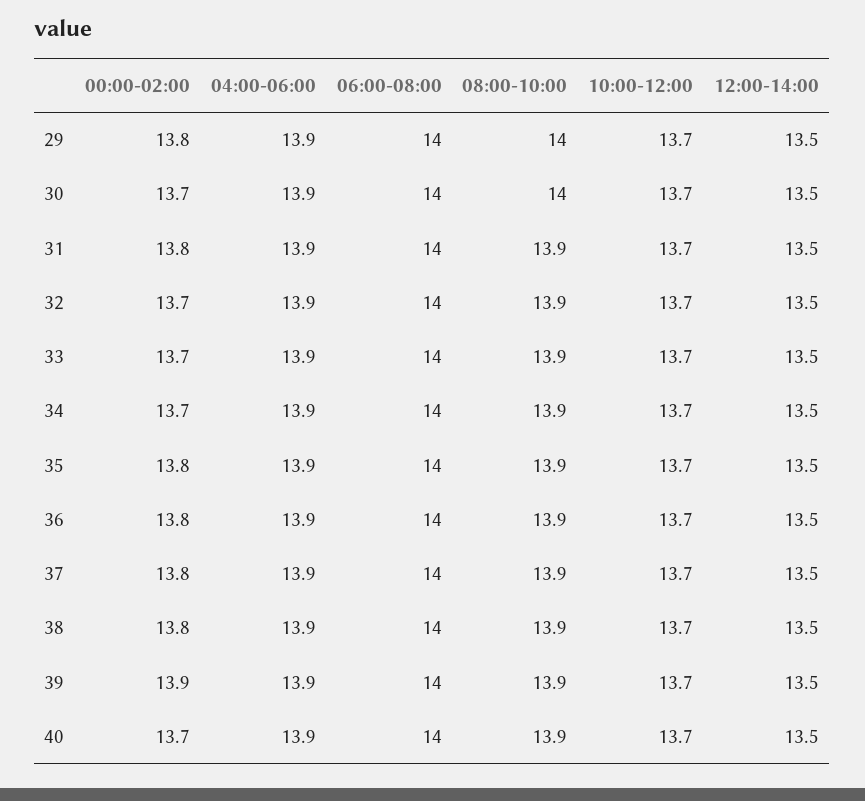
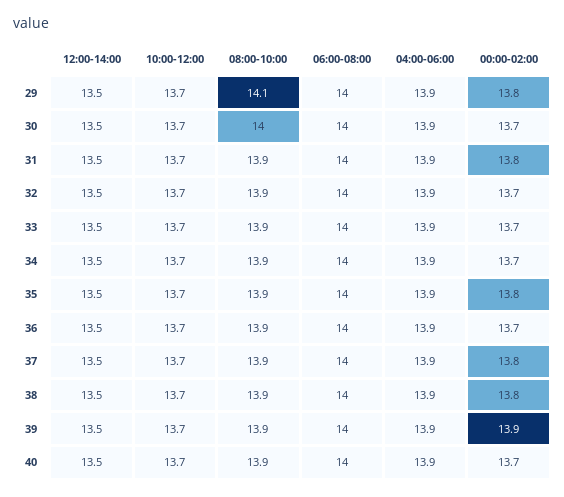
  {
    "00:00-02:00": {
      "29": 13.8,
      "30": 13.7,
      "31": 13.8,
      "32": 13.7,
      "33": 13.7,
      "34": 13.7,
      "35": 13.8,
-     "36": 13.8,
+     "36": 13.7,
      "37": 13.8,
      "38": 13.8,
      "39": 13.9,
      "40": 13.7
    },
    "04:00-06:00": {
      "29": 13.9,
      "30": 13.9,
      "31": 13.9,
      "32": 13.9,
      "33": 13.9,
      "34": 13.9,
      "35": 13.9,
      "36": 13.9,
      "37": 13.9,
      "38": 13.9,
      "39": 13.9,
      "40": 13.9
    },
    "06:00-08:00": {
      "29": 14,
      "30": 14,
      "31": 14,
      "32": 14,
      "33": 14,
      "34": 14,
      "35": 14,
      "36": 14,
      "37": 14,
      "38": 14,
      "39": 14,
      "40": 14
    },
    "08:00-10:00": {
-     "29": 14,
+     "29": 14.1,
      "30": 14,
      "31": 13.9,
      "32": 13.9,
      "33": 13.9,
      "34": 13.9,
      "35": 13.9,
      "36": 13.9,
      "37": 13.9,
      "38": 13.9,
      "39": 13.9,
      "40": 13.9
    },
    "10:00-12:00": {
      "29": 13.7,
      "30": 13.7,
      "31": 13.7,
      "32": 13.7,
      "33": 13.7,
      "34": 13.7,
      "35": 13.7,
      "36": 13.7,
      "37": 13.7,
      "38": 13.7,
      "39": 13.7,
      "40": 13.7
    },
    "12:00-14:00": {
      "29": 13.5,
      "30": 13.5,
      "31": 13.5,
      "32": 13.5,
      "33": 13.5,
      "34": 13.5,
      "35": 13.5,
      "36": 13.5,
      "37": 13.5,
      "38": 13.5,
      "39": 13.5,
      "40": 13.5
    }
  }

